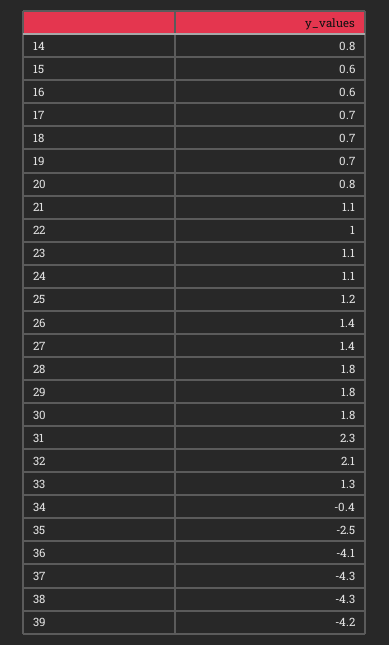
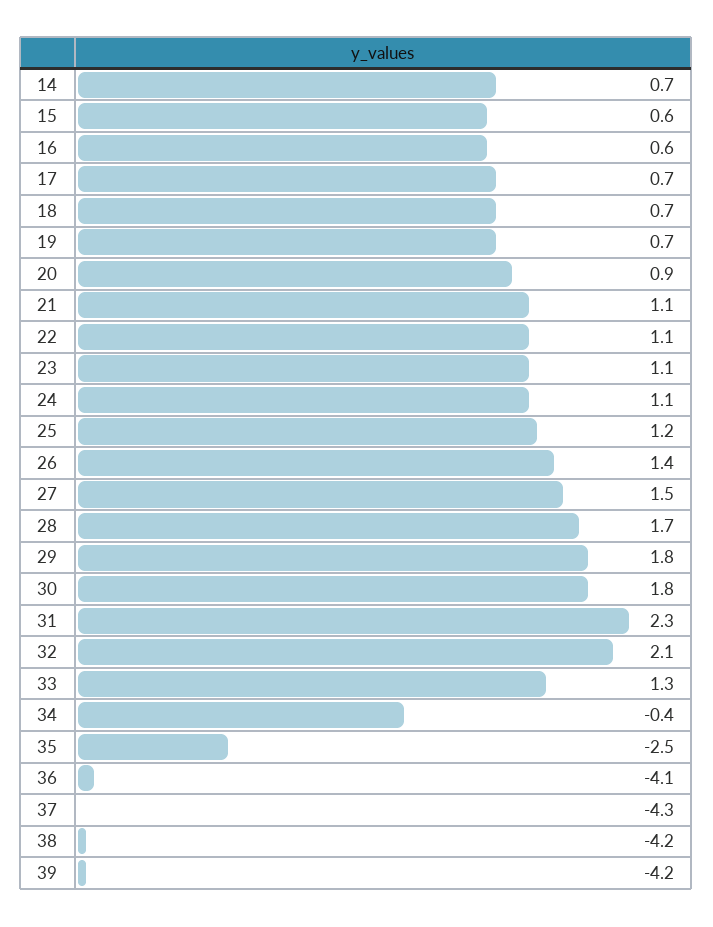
  {
-   "14": 0.8,
+   "14": 0.7,
    "15": 0.6,
    "16": 0.6,
    "17": 0.7,
    "18": 0.7,
    "19": 0.7,
-   "20": 0.8,
+   "20": 0.9,
    "21": 1.1,
-   "22": 1,
+   "22": 1.1,
    "23": 1.1,
    "24": 1.1,
    "25": 1.2,
    "26": 1.4,
-   "27": 1.4,
+   "27": 1.5,
-   "28": 1.8,
+   "28": 1.7,
    "29": 1.8,
    "30": 1.8,
    "31": 2.3,
    "32": 2.1,
    "33": 1.3,
    "34": -0.4,
    "35": -2.5,
    "36": -4.1,
    "37": -4.3,
-   "38": -4.3,
+   "38": -4.2,
    "39": -4.2
  }

